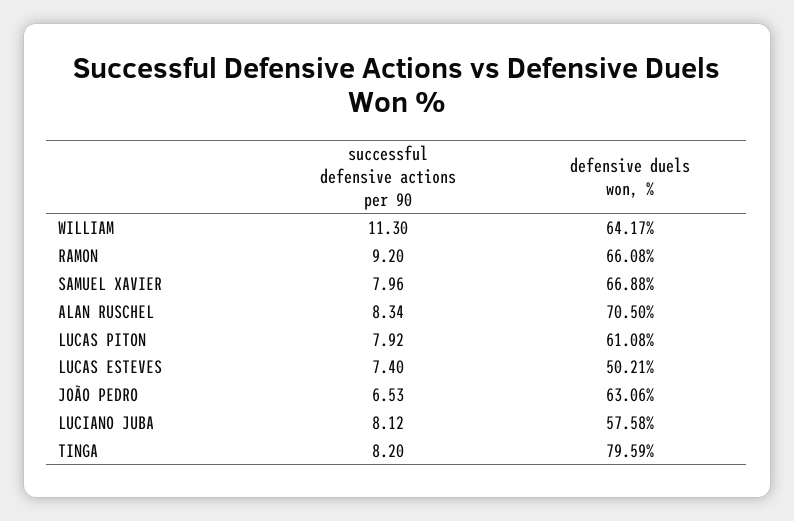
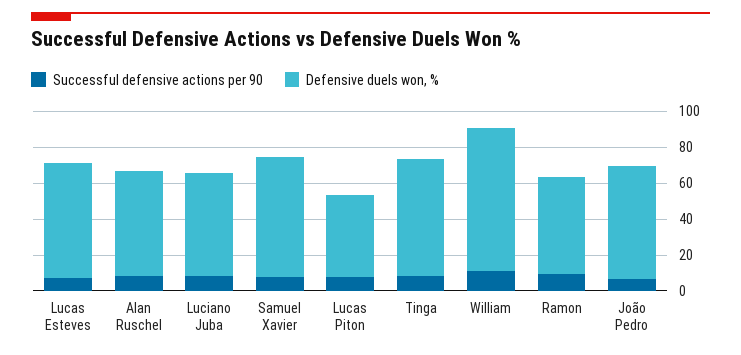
  {
    "successful defensive actions per 90": {
      "WILLIAM": 11.3,
      "RAMON": 9.2,
      "SAMUEL XAVIER": 7.96,
      "ALAN RUSCHEL": 8.34,
      "LUCAS PITON": 7.92,
      "LUCAS ESTEVES": 7.4,
      "JOÃO PEDRO": 6.53,
      "LUCIANO JUBA": 8.12,
      "TINGA": 8.2
    },
    "defensive duels won, %": {
-     "WILLIAM": 64.17,
+     "WILLIAM": 80,
-     "RAMON": 66.08,
+     "RAMON": 55,
      "SAMUEL XAVIER": 66.88,
-     "ALAN RUSCHEL": 70.5,
+     "ALAN RUSCHEL": 60,
-     "LUCAS PITON": 61.08,
+     "LUCAS PITON": 45,
-     "LUCAS ESTEVES": 50.21,
+     "LUCAS ESTEVES": 65,
      "JOÃO PEDRO": 63.06,
      "LUCIANO JUBA": 57.58,
-     "TINGA": 79.59
+     "TINGA": 65
    }
  }

